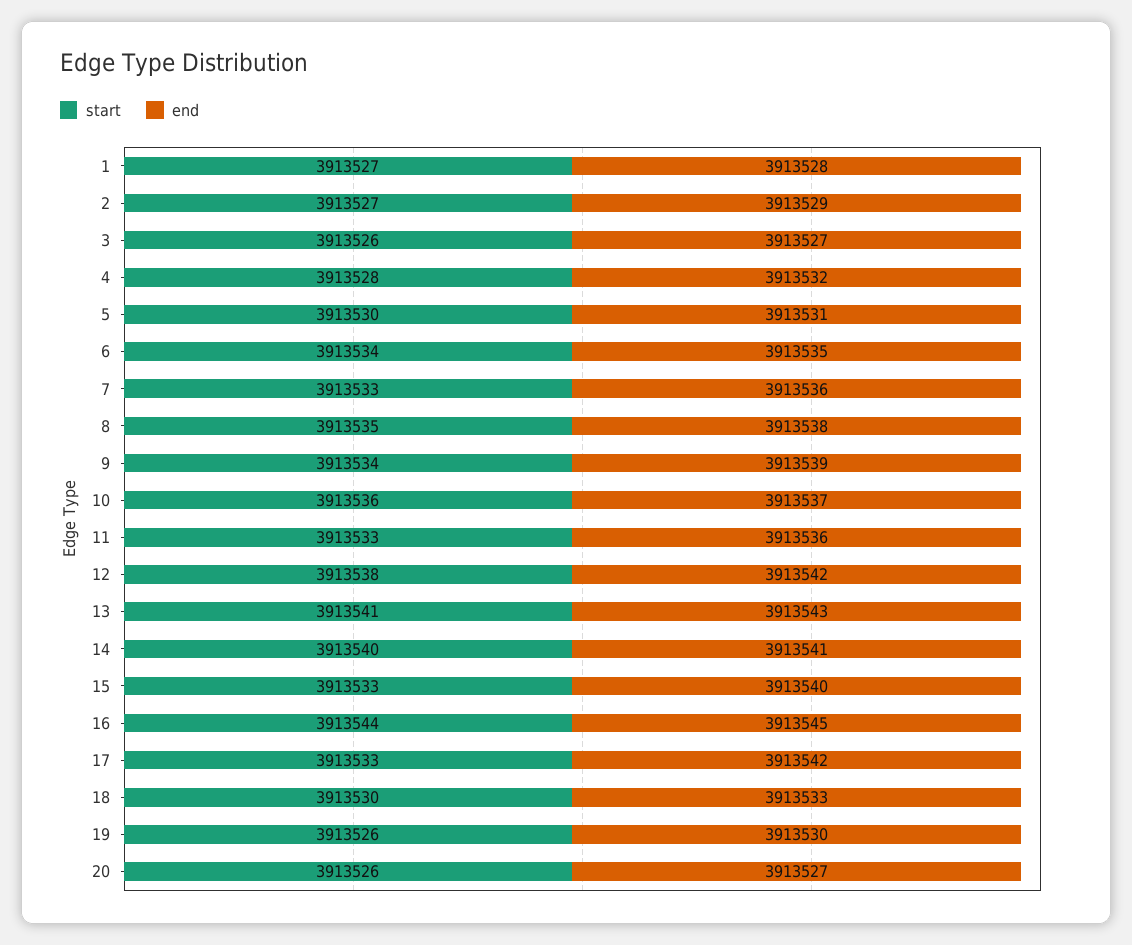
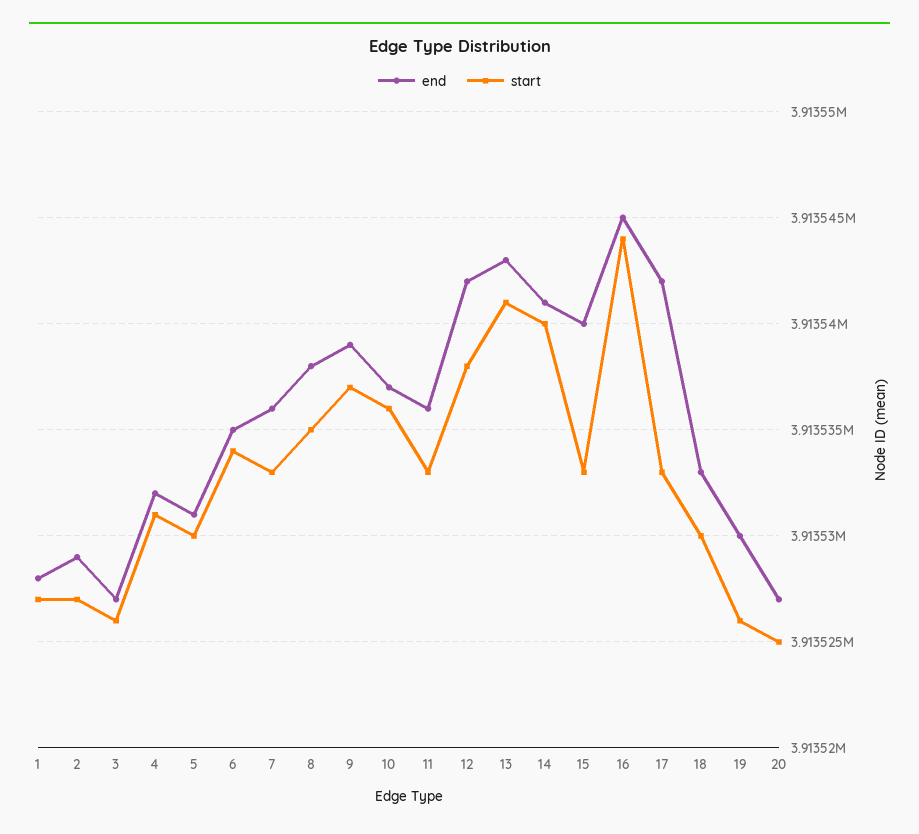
  {
    "start": {
      "1": 3913527,
      "2": 3913527,
      "3": 3913526,
-     "4": 3913528,
+     "4": 3913531,
      "5": 3913530,
      "6": 3913534,
      "7": 3913533,
      "8": 3913535,
-     "9": 3913534,
+     "9": 3913537,
      "10": 3913536,
      "11": 3913533,
      "12": 3913538,
      "13": 3913541,
      "14": 3913540,
      "15": 3913533,
      "16": 3913544,
      "17": 3913533,
      "18": 3913530,
      "19": 3913526,
-     "20": 3913526
+     "20": 3913525
    },
    "end": {
      "1": 3913528,
      "2": 3913529,
      "3": 3913527,
      "4": 3913532,
      "5": 3913531,
      "6": 3913535,
      "7": 3913536,
      "8": 3913538,
      "9": 3913539,
      "10": 3913537,
      "11": 3913536,
      "12": 3913542,
      "13": 3913543,
      "14": 3913541,
      "15": 3913540,
      "16": 3913545,
      "17": 3913542,
      "18": 3913533,
      "19": 3913530,
      "20": 3913527
    }
  }

